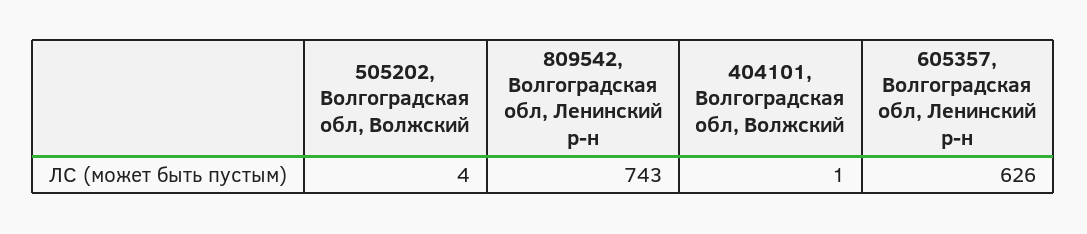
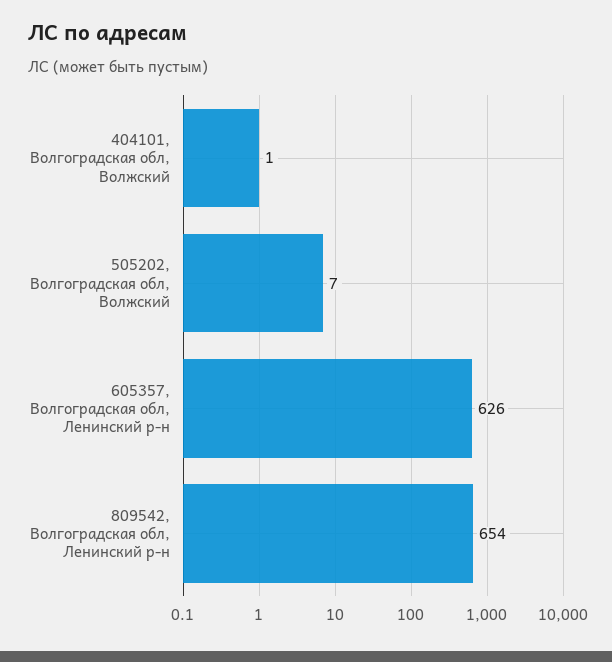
  {
-   "505202, Волгоградская обл, Волжский": 4,
+   "505202, Волгоградская обл, Волжский": 7,
-   "809542, Волгоградская обл, Ленинский р-н": 743,
+   "809542, Волгоградская обл, Ленинский р-н": 654,
    "404101, Волгоградская обл, Волжский": 1,
    "605357, Волгоградская обл, Ленинский р-н": 626
  }

